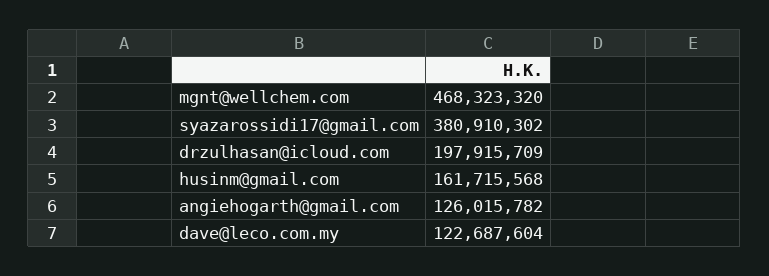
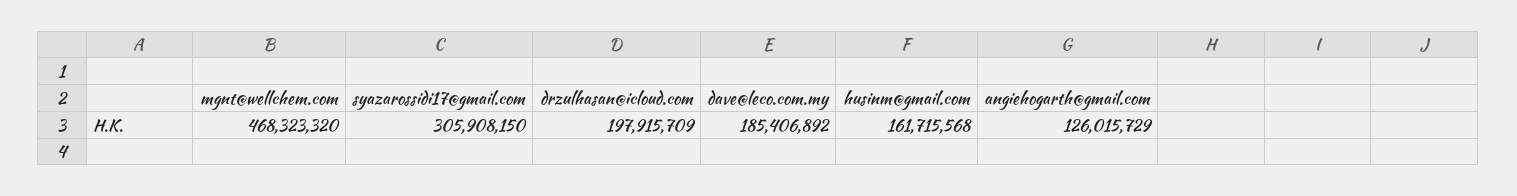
  {
    "mgnt@wellchem.com": 468323320,
-   "syazarossidi17@gmail.com": 380910302,
+   "syazarossidi17@gmail.com": 305908150,
    "drzulhasan@icloud.com": 197915709,
    "husinm@gmail.com": 161715568,
-   "angiehogarth@gmail.com": 126015782,
+   "angiehogarth@gmail.com": 126015729,
-   "dave@leco.com.my": 122687604
+   "dave@leco.com.my": 185406892
  }

